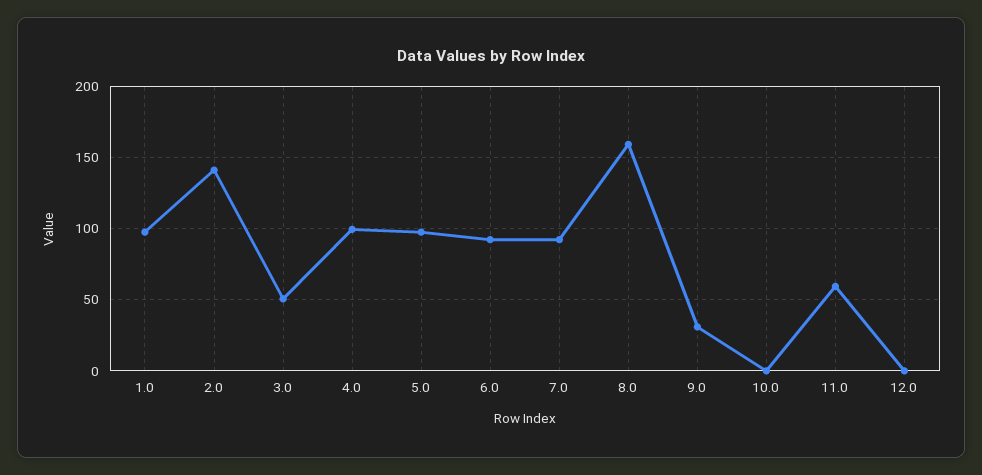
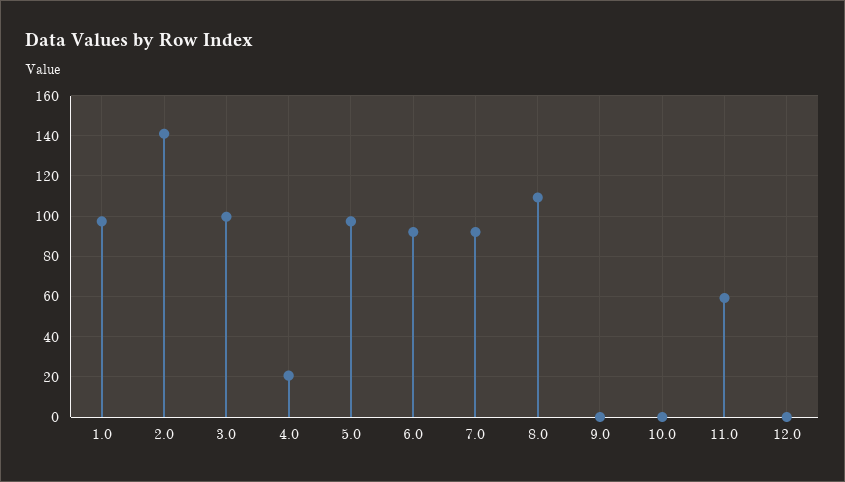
  {
    "1.0": 95,
    "2.0": 140,
-   "3.0": 50,
+   "3.0": 100,
-   "4.0": 100,
+   "4.0": 20,
    "5.0": 95,
    "6.0": 90,
    "7.0": 90,
-   "8.0": 160,
+   "8.0": 110,
-   "9.0": 30,
+   "9.0": 0,
    "10.0": 0,
    "11.0": 60,
    "12.0": 0
  }

